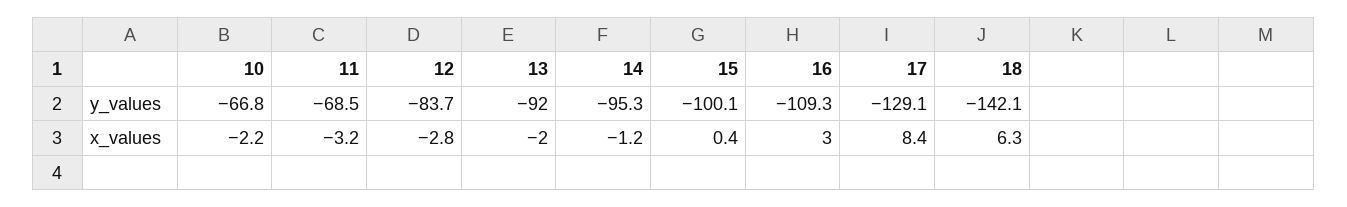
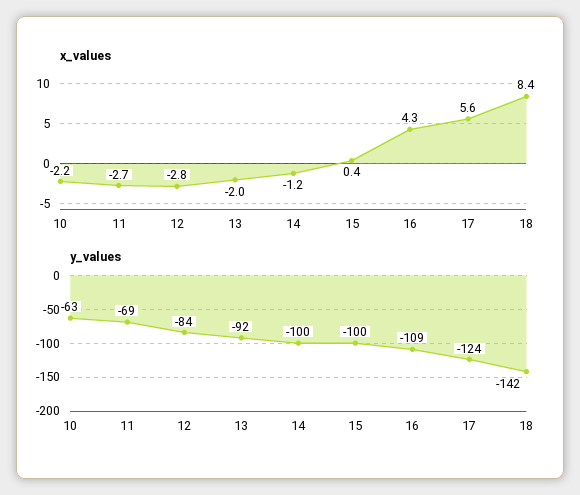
  {
    "y_values": {
-     "10": -66.8,
+     "10": -63,
      "11": -68.5,
      "12": -83.7,
      "13": -92,
-     "14": -95.3,
+     "14": -100,
      "15": -100.1,
      "16": -109.3,
-     "17": -129.1,
+     "17": -124,
      "18": -142.1
    },
    "x_values": {
      "10": -2.2,
-     "11": -3.2,
+     "11": -2.7,
      "12": -2.8,
      "13": -2,
      "14": -1.2,
      "15": 0.4,
-     "16": 3,
+     "16": 4.3,
-     "17": 8.4,
+     "17": 5.6,
-     "18": 6.3
+     "18": 8.4
    }
  }

